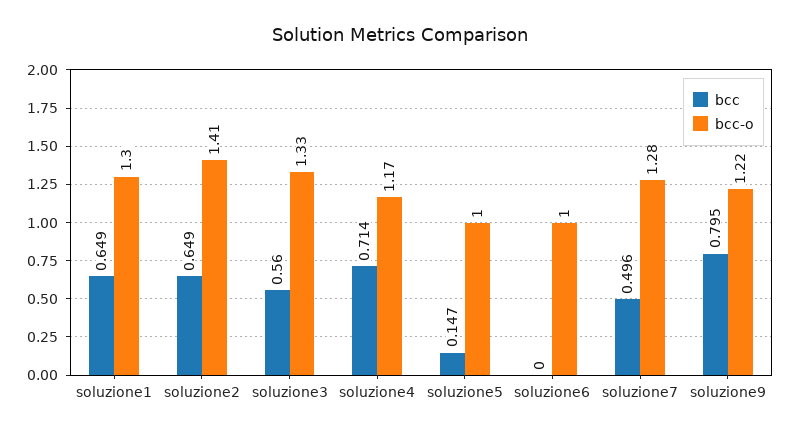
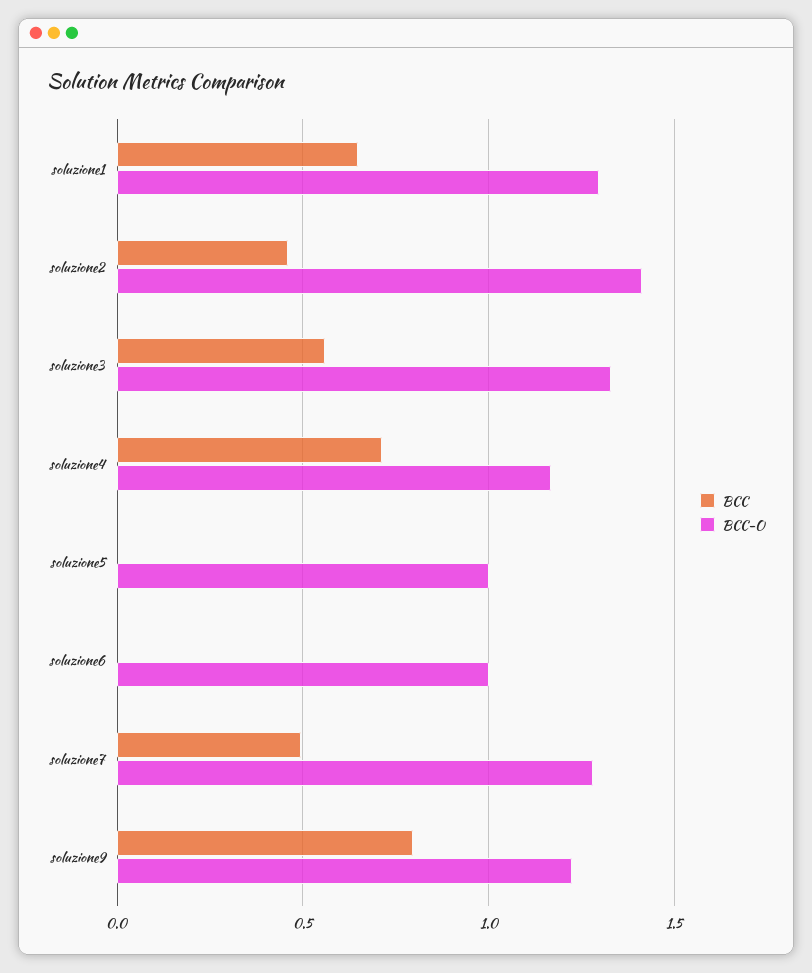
  {
    "bcc": {
      "soluzione1": 0.649,
-     "soluzione2": 0.649,
+     "soluzione2": 0.45,
      "soluzione3": 0.56,
      "soluzione4": 0.714,
-     "soluzione5": 0.147,
+     "soluzione5": 0,
      "soluzione6": 0,
      "soluzione7": 0.496,
      "soluzione9": 0.795
    },
    "bcc-o": {
      "soluzione1": 1.3,
      "soluzione2": 1.41,
      "soluzione3": 1.33,
      "soluzione4": 1.17,
      "soluzione5": 1,
      "soluzione6": 1,
      "soluzione7": 1.28,
      "soluzione9": 1.22
    }
  }

